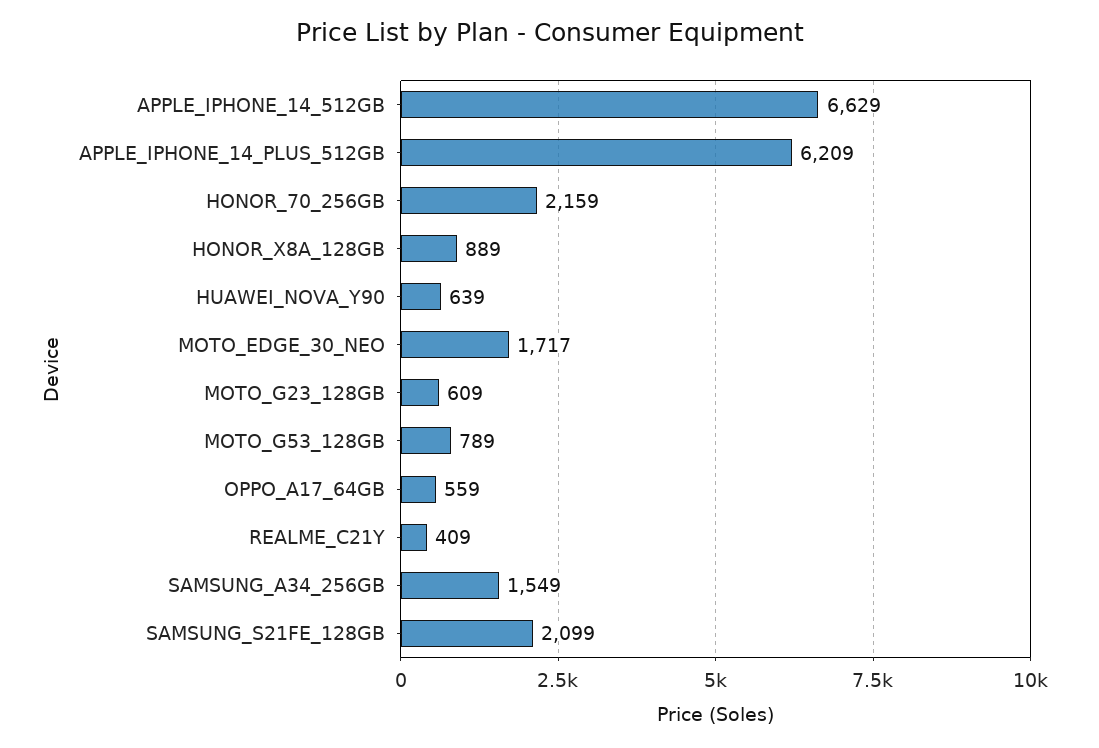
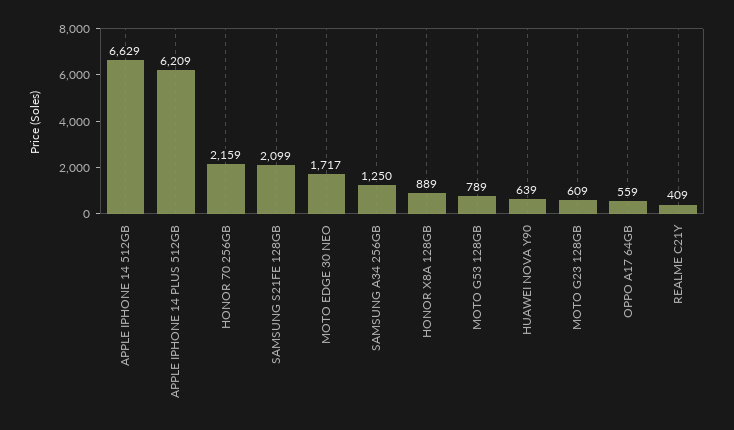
  {
    "APPLE_IPHONE_14_512GB": 6629,
    "APPLE_IPHONE_14_PLUS_512GB": 6209,
    "HONOR_70_256GB": 2159,
    "HONOR_X8A_128GB": 889,
    "HUAWEI_NOVA_Y90": 639,
    "MOTO_EDGE_30_NEO": 1717,
    "MOTO_G23_128GB": 609,
    "MOTO_G53_128GB": 789,
    "OPPO_A17_64GB": 559,
    "REALME_C21Y": 409,
-   "SAMSUNG_A34_256GB": 1549,
+   "SAMSUNG_A34_256GB": 1250,
    "SAMSUNG_S21FE_128GB": 2099
  }

